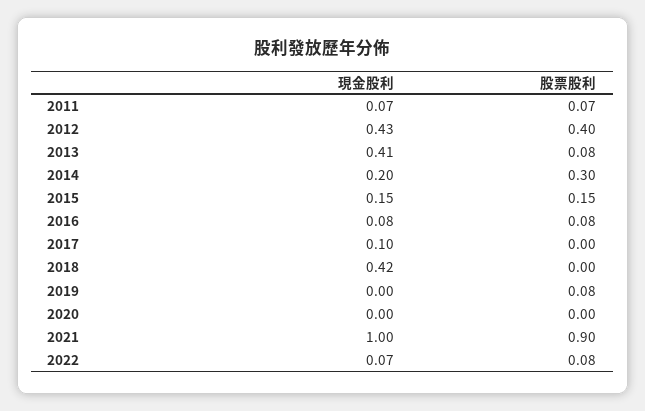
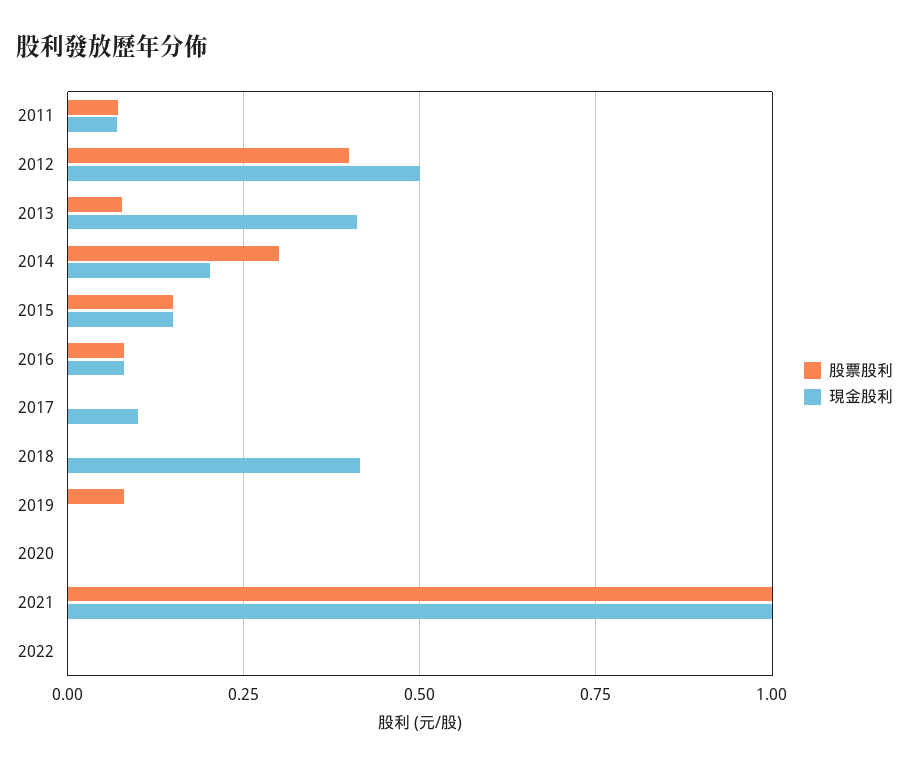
  {
    "現金股利": {
      "2011": 0.07,
-     "2012": 0.43,
+     "2012": 0.5,
      "2013": 0.41,
      "2014": 0.2,
      "2015": 0.15,
      "2016": 0.08,
      "2017": 0.1,
      "2018": 0.42,
      "2019": 0,
      "2020": 0,
      "2021": 1,
-     "2022": 0.07
+     "2022": 0
    },
    "股票股利": {
      "2011": 0.07,
      "2012": 0.4,
      "2013": 0.08,
      "2014": 0.3,
      "2015": 0.15,
      "2016": 0.08,
      "2017": 0,
      "2018": 0,
      "2019": 0.08,
      "2020": 0,
-     "2021": 0.9,
+     "2021": 1,
-     "2022": 0.08
+     "2022": 0
    }
  }

